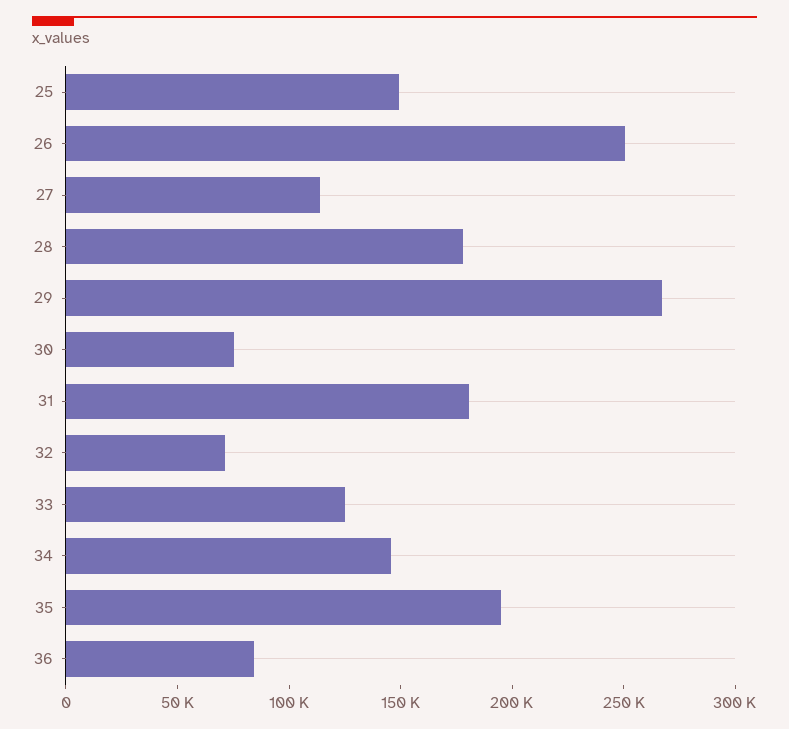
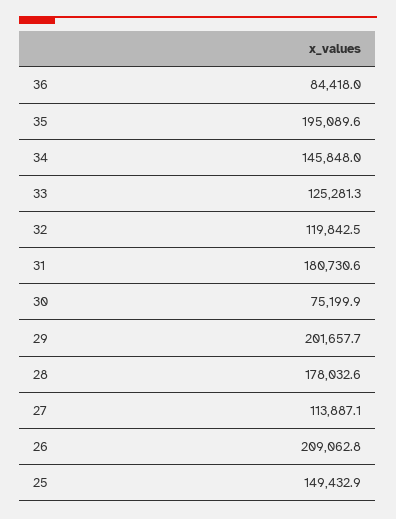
  {
    "25": 149432.9,
-   "26": 250000,
+   "26": 209062.8,
    "27": 113887.1,
    "28": 178032.6,
-   "29": 270000,
+   "29": 201657.7,
    "30": 75199.9,
    "31": 180730.6,
-   "32": 70000,
+   "32": 119842.5,
    "33": 125281.3,
    "34": 145848,
    "35": 195089.6,
    "36": 84418
  }

